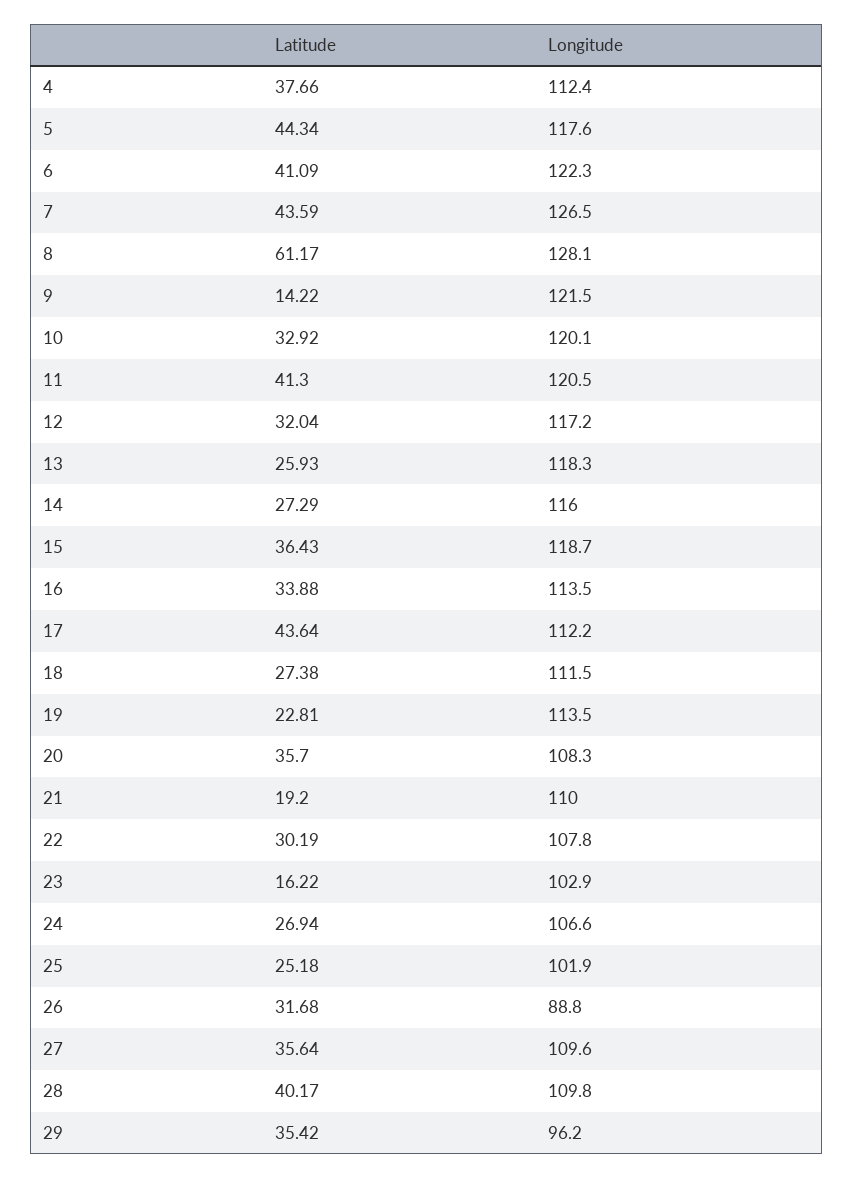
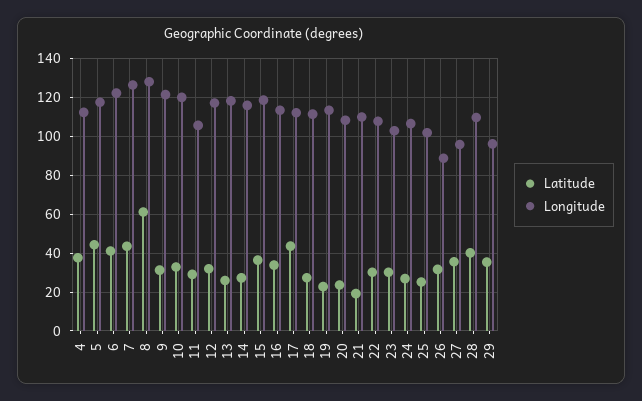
  {
    "Latitude": {
      "4": 37.66,
      "5": 44.34,
      "6": 41.09,
      "7": 43.59,
      "8": 61.17,
-     "9": 14.22,
+     "9": 30,
      "10": 32.92,
-     "11": 41.3,
+     "11": 30,
      "12": 32.04,
      "13": 25.93,
      "14": 27.29,
      "15": 36.43,
      "16": 33.88,
      "17": 43.64,
      "18": 27.38,
      "19": 22.81,
-     "20": 35.7,
+     "20": 25,
      "21": 19.2,
      "22": 30.19,
-     "23": 16.22,
+     "23": 30,
      "24": 26.94,
      "25": 25.18,
      "26": 31.68,
      "27": 35.64,
      "28": 40.17,
      "29": 35.42
    },
    "Longitude": {
      "4": 112.4,
      "5": 117.6,
      "6": 122.3,
      "7": 126.5,
      "8": 128.1,
      "9": 121.5,
      "10": 120.1,
-     "11": 120.5,
+     "11": 105,
      "12": 117.2,
      "13": 118.3,
      "14": 116,
      "15": 118.7,
      "16": 113.5,
      "17": 112.2,
      "18": 111.5,
      "19": 113.5,
      "20": 108.3,
      "21": 110,
      "22": 107.8,
      "23": 102.9,
      "24": 106.6,
      "25": 101.9,
      "26": 88.8,
-     "27": 109.6,
+     "27": 95,
      "28": 109.8,
      "29": 96.2
    }
  }

